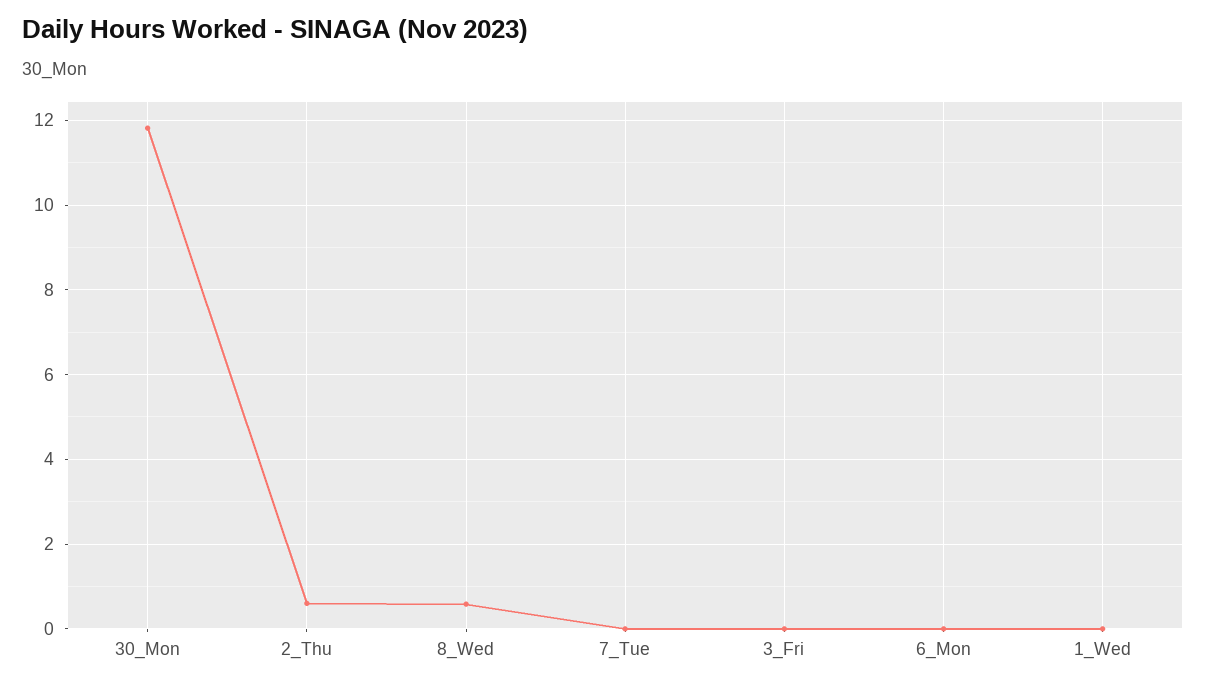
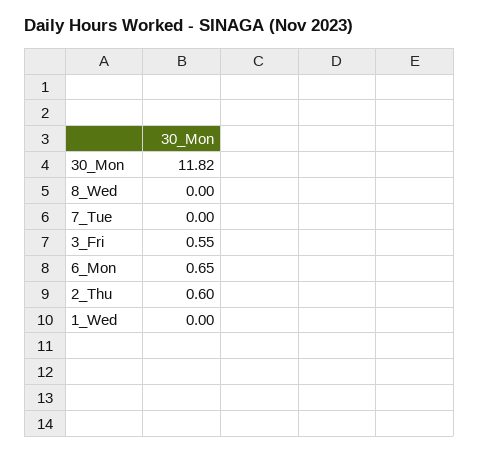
  {
    "30_Mon": 11.82,
    "2_Thu": 0.6,
-   "8_Wed": 0.6,
+   "8_Wed": 0,
    "7_Tue": 0,
-   "3_Fri": 0,
+   "3_Fri": 0.55,
-   "6_Mon": 0,
+   "6_Mon": 0.65,
    "1_Wed": 0
  }

